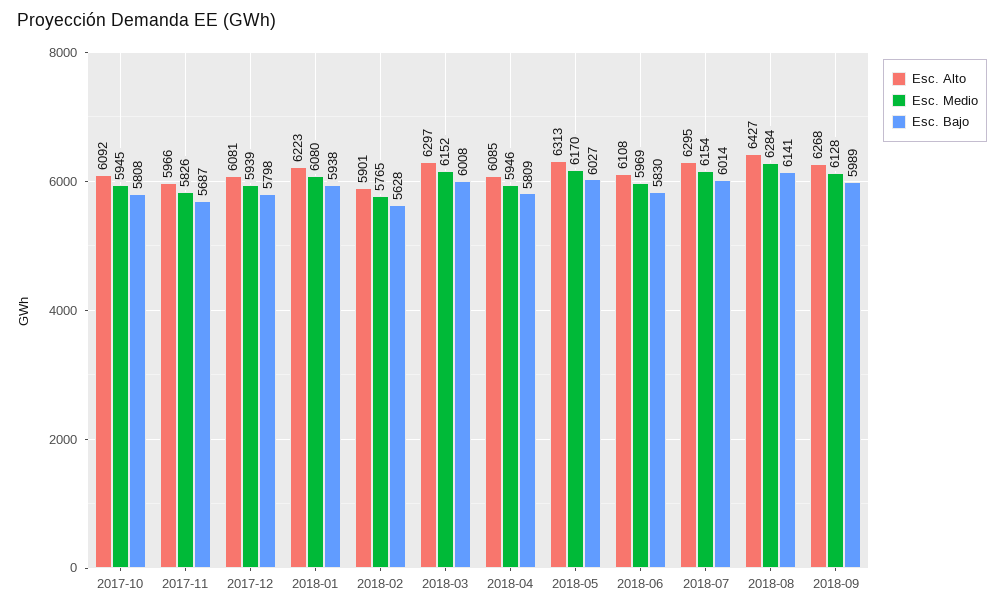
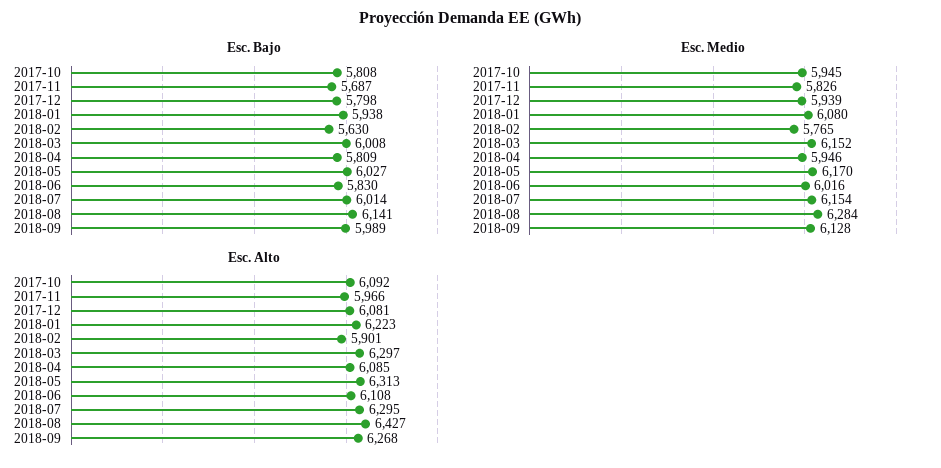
  {
    "Esc. Alto": {
      "2017-10": 6092,
      "2017-11": 5966,
      "2017-12": 6081,
      "2018-01": 6223,
      "2018-02": 5901,
      "2018-03": 6297,
      "2018-04": 6085,
      "2018-05": 6313,
      "2018-06": 6108,
      "2018-07": 6295,
      "2018-08": 6427,
      "2018-09": 6268
    },
    "Esc. Medio": {
      "2017-10": 5945,
      "2017-11": 5826,
      "2017-12": 5939,
      "2018-01": 6080,
      "2018-02": 5765,
      "2018-03": 6152,
      "2018-04": 5946,
      "2018-05": 6170,
-     "2018-06": 5969,
+     "2018-06": 6016,
      "2018-07": 6154,
      "2018-08": 6284,
      "2018-09": 6128
    },
    "Esc. Bajo": {
      "2017-10": 5808,
      "2017-11": 5687,
      "2017-12": 5798,
      "2018-01": 5938,
-     "2018-02": 5628,
+     "2018-02": 5630,
      "2018-03": 6008,
      "2018-04": 5809,
      "2018-05": 6027,
      "2018-06": 5830,
      "2018-07": 6014,
      "2018-08": 6141,
      "2018-09": 5989
    }
  }

